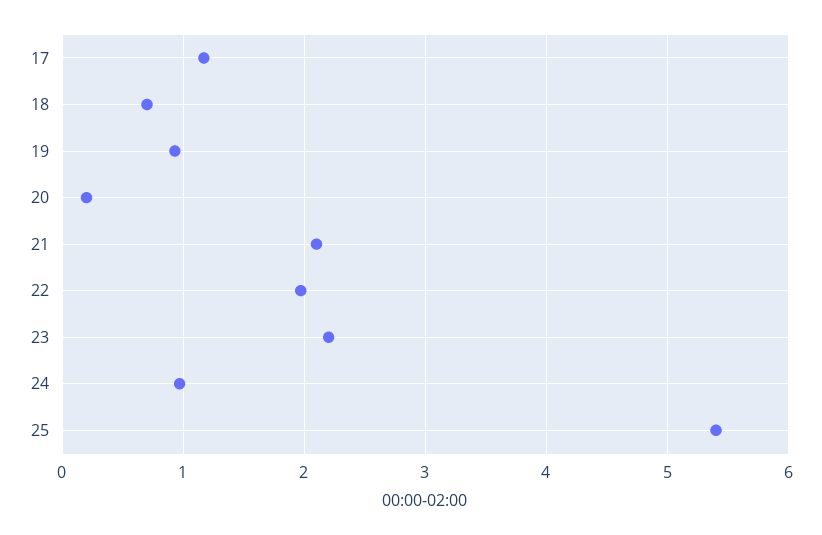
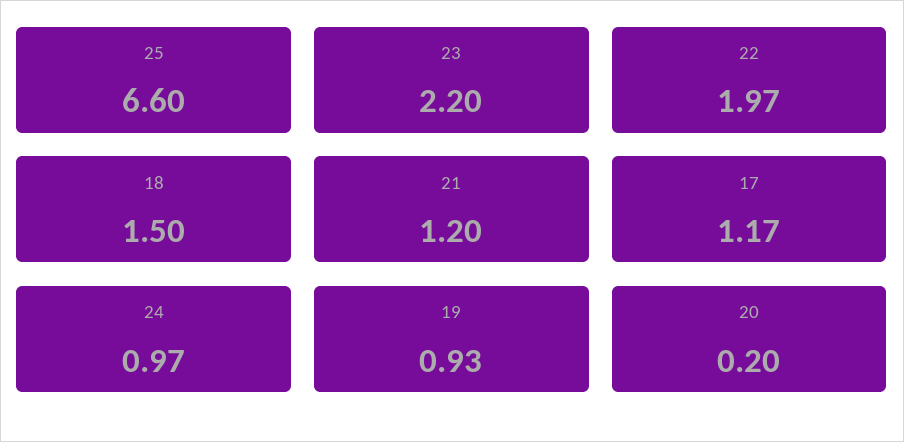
  {
    "17": 1.17,
-   "18": 0.7,
+   "18": 1.5,
    "19": 0.93,
    "20": 0.2,
-   "21": 2.1,
+   "21": 1.2,
    "22": 1.97,
    "23": 2.2,
    "24": 0.97,
-   "25": 5.4
+   "25": 6.6
  }

